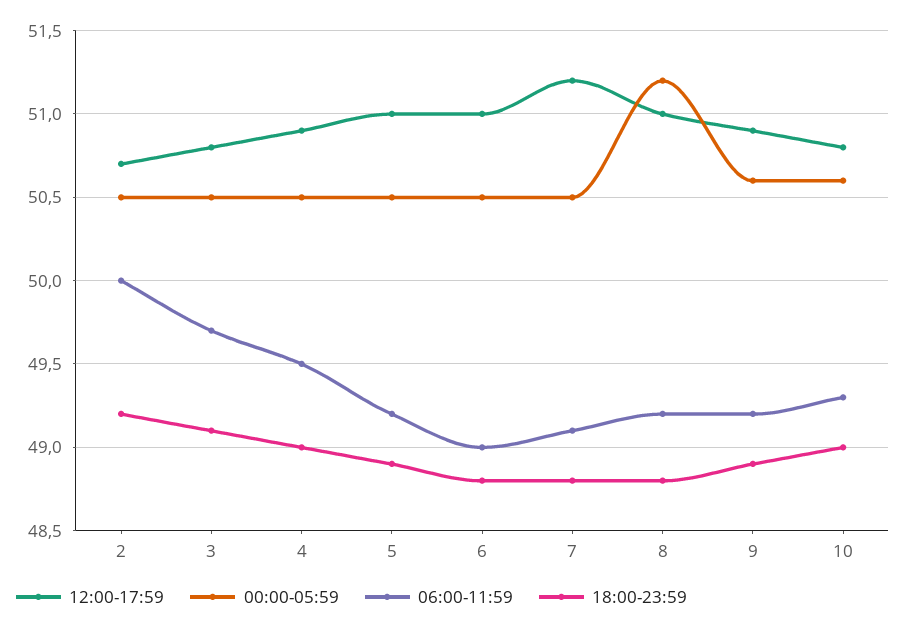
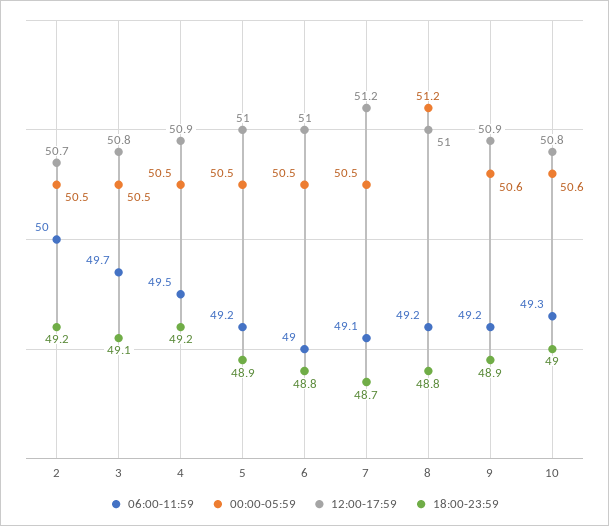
  {
    "12:00-17:59": {
      "2": 50.7,
      "3": 50.8,
      "4": 50.9,
      "5": 51,
      "6": 51,
      "7": 51.2,
      "8": 51,
      "9": 50.9,
      "10": 50.8
    },
    "00:00-05:59": {
      "2": 50.5,
      "3": 50.5,
      "4": 50.5,
      "5": 50.5,
      "6": 50.5,
      "7": 50.5,
      "8": 51.2,
      "9": 50.6,
      "10": 50.6
    },
    "06:00-11:59": {
      "2": 50,
      "3": 49.7,
      "4": 49.5,
      "5": 49.2,
      "6": 49,
      "7": 49.1,
      "8": 49.2,
      "9": 49.2,
      "10": 49.3
    },
    "18:00-23:59": {
      "2": 49.2,
      "3": 49.1,
-     "4": 49,
+     "4": 49.2,
      "5": 48.9,
      "6": 48.8,
-     "7": 48.8,
+     "7": 48.7,
      "8": 48.8,
      "9": 48.9,
      "10": 49
    }
  }

